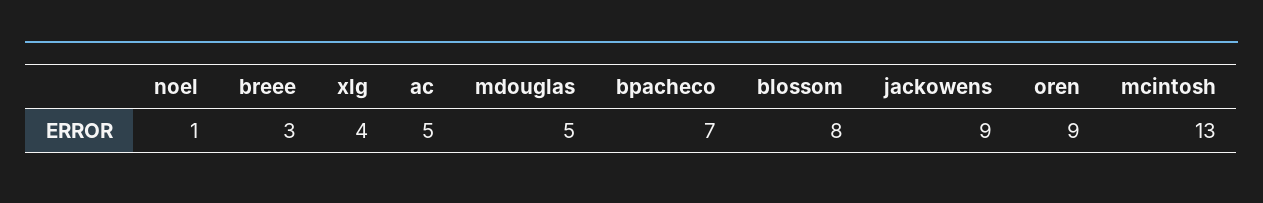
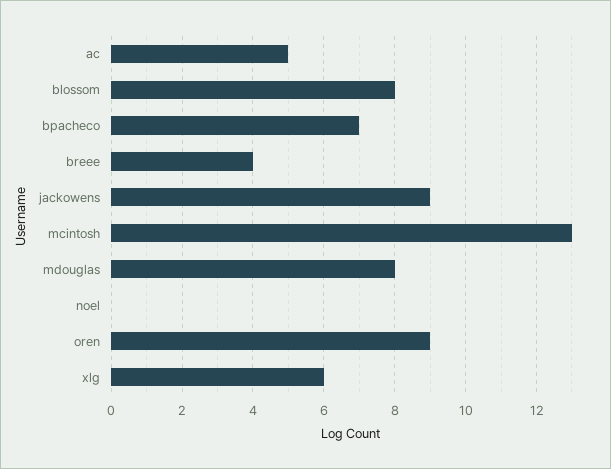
  {
-   "noel": 1,
+   "noel": 0,
-   "breee": 3,
+   "breee": 4,
-   "xlg": 4,
+   "xlg": 6,
    "ac": 5,
-   "mdouglas": 5,
+   "mdouglas": 8,
    "bpacheco": 7,
    "blossom": 8,
    "jackowens": 9,
    "oren": 9,
    "mcintosh": 13
  }

